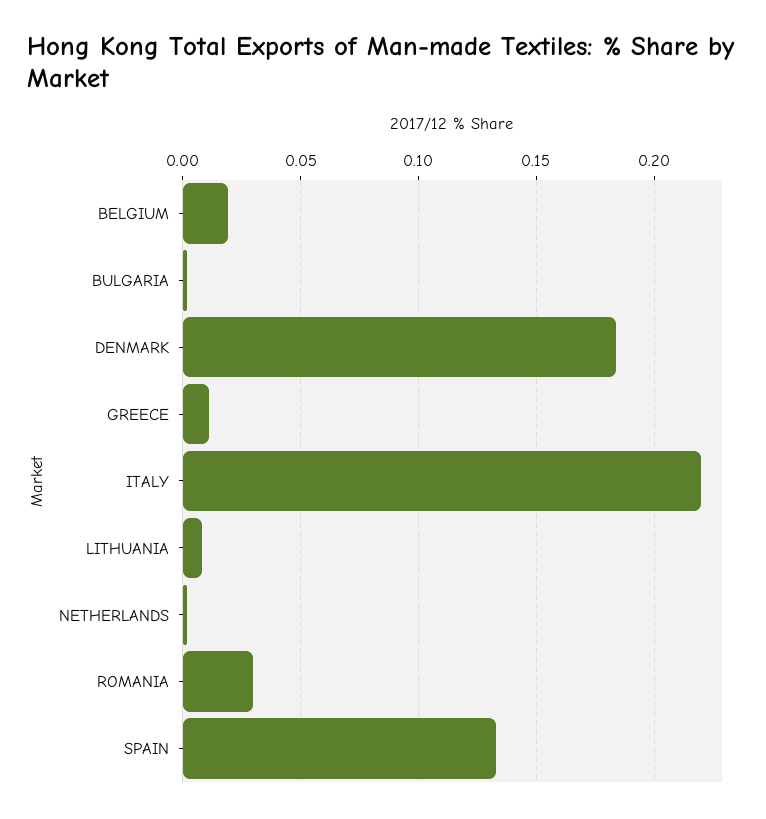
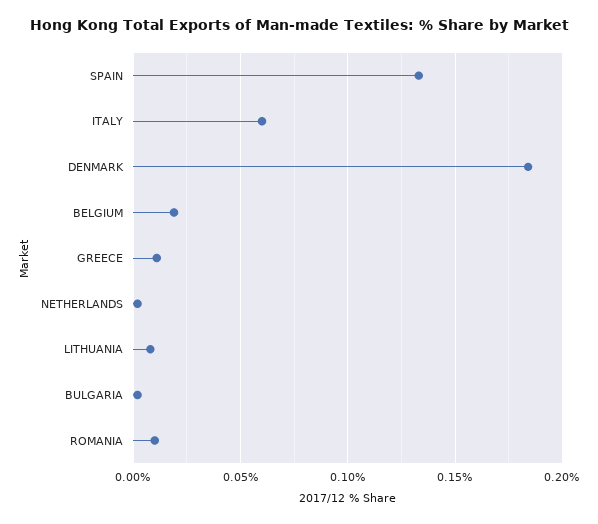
  {
    "BELGIUM": 0.02,
    "BULGARIA": 0,
    "DENMARK": 0.185,
    "GREECE": 0.01,
-   "ITALY": 0.22,
+   "ITALY": 0.06,
    "LITHUANIA": 0.01,
    "NETHERLANDS": 0,
-   "ROMANIA": 0.03,
+   "ROMANIA": 0.01,
    "SPAIN": 0.135
  }

